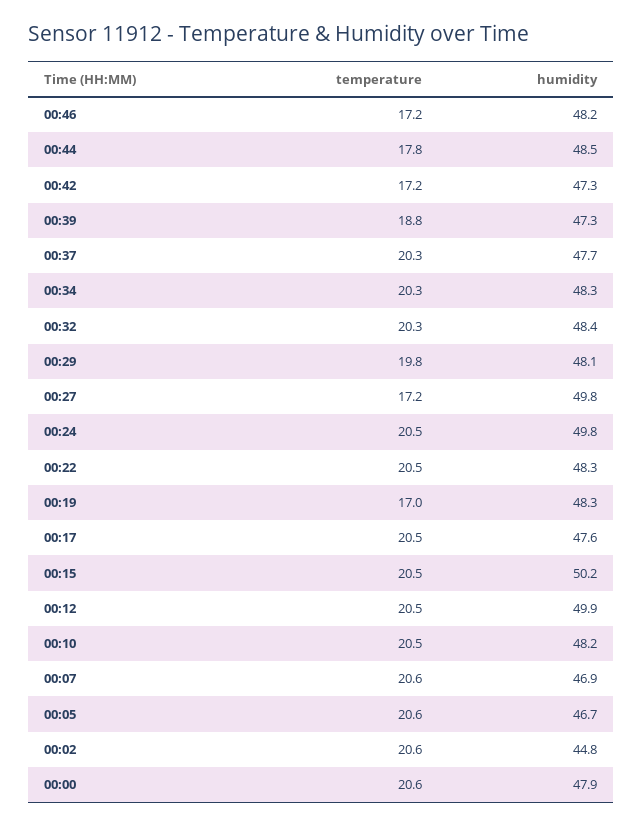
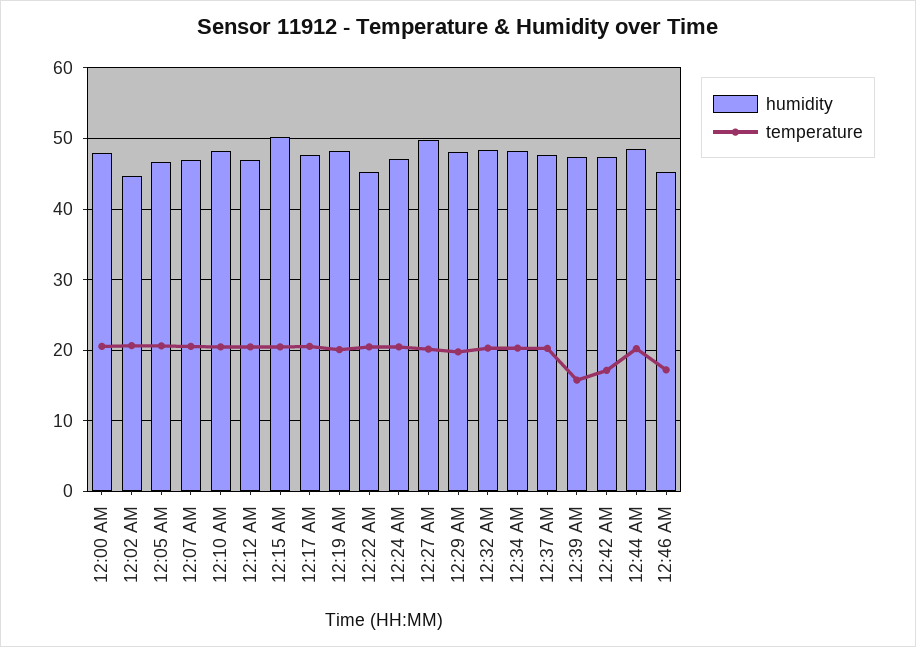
  {
    "temperature": {
      "00:46": 17.2,
-     "00:44": 17.8,
+     "00:44": 20,
      "00:42": 17.2,
-     "00:39": 18.8,
+     "00:39": 16,
      "00:37": 20.3,
      "00:34": 20.3,
      "00:32": 20.3,
      "00:29": 19.8,
-     "00:27": 17.2,
+     "00:27": 20,
      "00:24": 20.5,
      "00:22": 20.5,
-     "00:19": 17,
+     "00:19": 20,
      "00:17": 20.5,
      "00:15": 20.5,
      "00:12": 20.5,
      "00:10": 20.5,
      "00:07": 20.6,
      "00:05": 20.6,
      "00:02": 20.6,
      "00:00": 20.6
    },
    "humidity": {
-     "00:46": 48.2,
+     "00:46": 45,
      "00:44": 48.5,
      "00:42": 47.3,
      "00:39": 47.3,
      "00:37": 47.7,
      "00:34": 48.3,
      "00:32": 48.4,
      "00:29": 48.1,
      "00:27": 49.8,
-     "00:24": 49.8,
+     "00:24": 47,
-     "00:22": 48.3,
+     "00:22": 45,
      "00:19": 48.3,
      "00:17": 47.6,
      "00:15": 50.2,
-     "00:12": 49.9,
+     "00:12": 47,
      "00:10": 48.2,
      "00:07": 46.9,
      "00:05": 46.7,
      "00:02": 44.8,
      "00:00": 47.9
    }
  }

